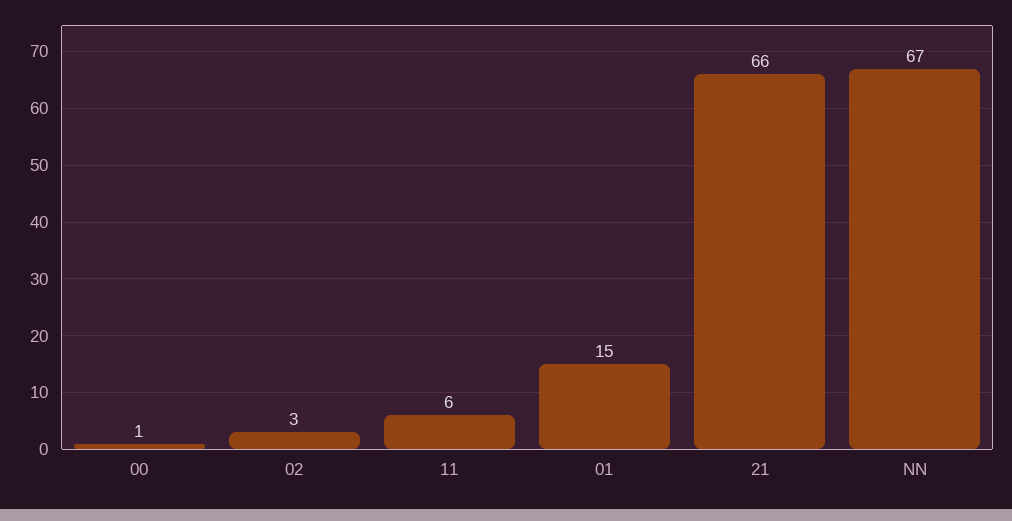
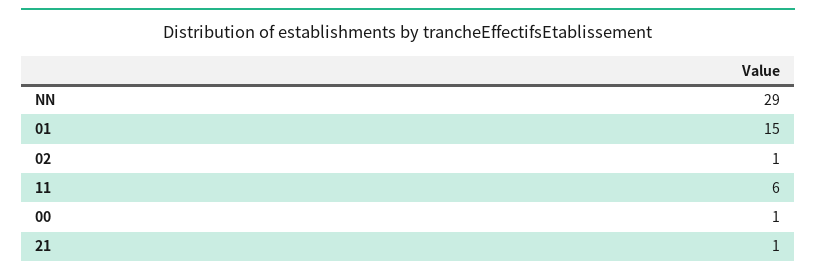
  {
    "00": 1,
-   "02": 3,
+   "02": 1,
    "11": 6,
    "01": 15,
-   "21": 66,
+   "21": 1,
-   "NN": 67
+   "NN": 29
  }

